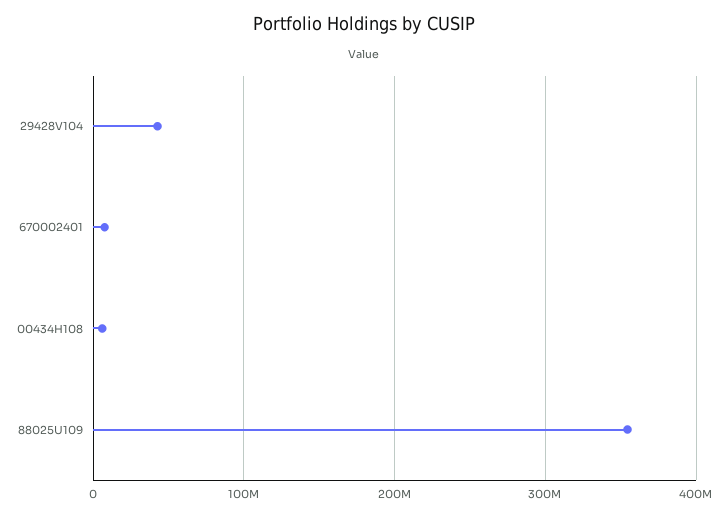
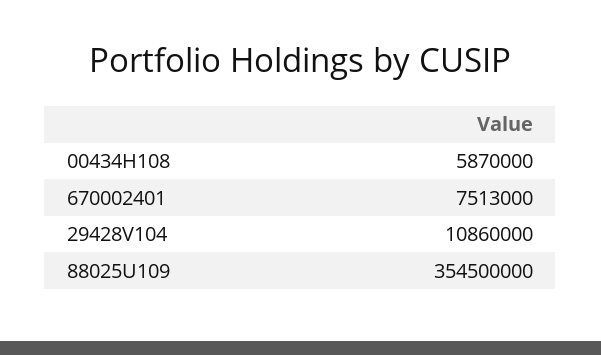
  {
-   "29428V104": 40000000,
+   "29428V104": 10860000,
    "670002401": 7513000,
    "00434H108": 5870000,
    "88025U109": 354500000
  }

